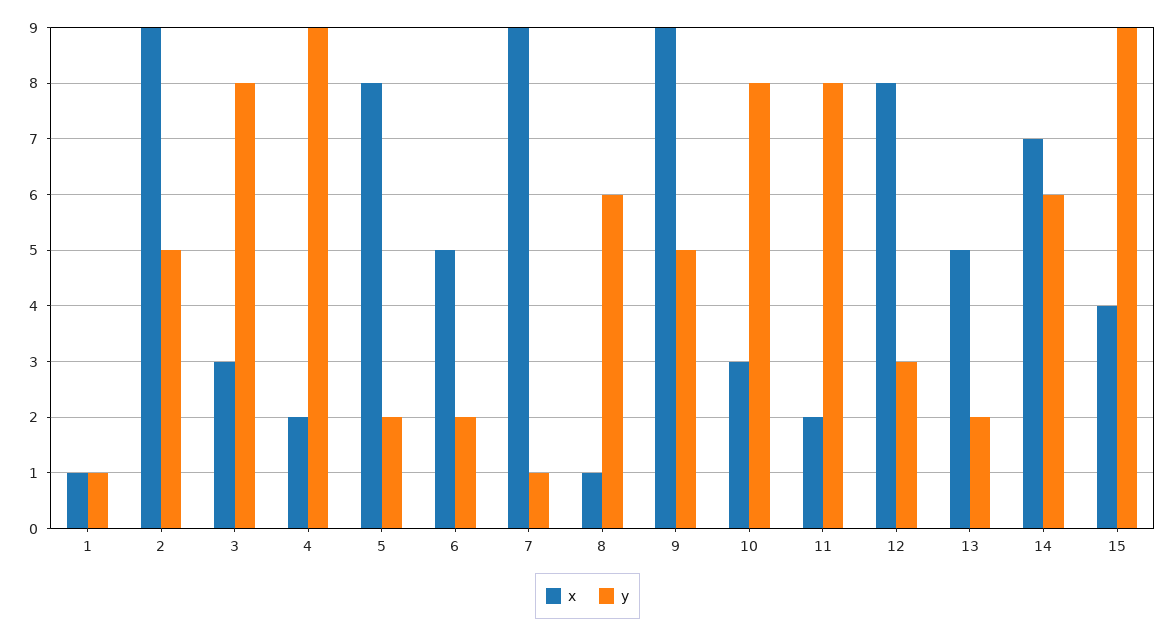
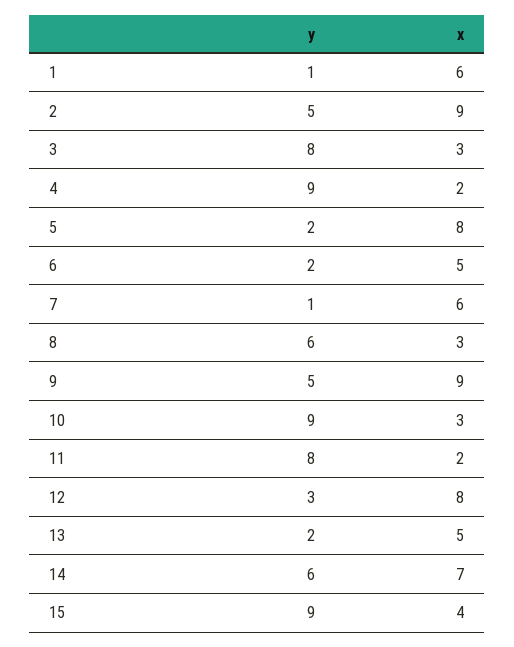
  {
    "x": {
-     "1": 1,
+     "1": 6,
      "2": 9,
      "3": 3,
      "4": 2,
      "5": 8,
      "6": 5,
-     "7": 9,
+     "7": 6,
-     "8": 1,
+     "8": 3,
      "9": 9,
      "10": 3,
      "11": 2,
      "12": 8,
      "13": 5,
      "14": 7,
      "15": 4
    },
    "y": {
      "1": 1,
      "2": 5,
      "3": 8,
      "4": 9,
      "5": 2,
      "6": 2,
      "7": 1,
      "8": 6,
      "9": 5,
-     "10": 8,
+     "10": 9,
      "11": 8,
      "12": 3,
      "13": 2,
      "14": 6,
      "15": 9
    }
  }

